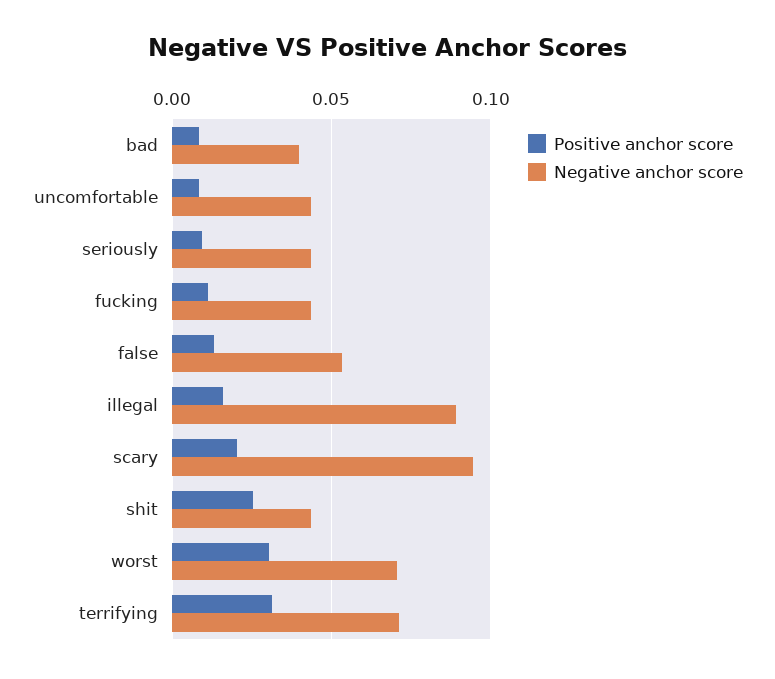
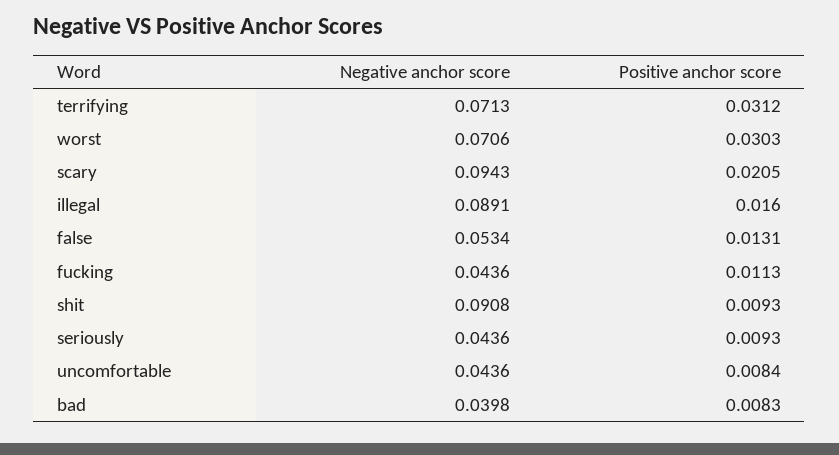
  {
    "Positive anchor score": {
      "bad": 0.0083,
      "uncomfortable": 0.0084,
      "seriously": 0.0093,
      "fucking": 0.0113,
      "false": 0.0131,
      "illegal": 0.016,
      "scary": 0.0205,
-     "shit": 0.025,
+     "shit": 0.0093,
      "worst": 0.0303,
      "terrifying": 0.0312
    },
    "Negative anchor score": {
      "bad": 0.0398,
      "uncomfortable": 0.0436,
      "seriously": 0.0436,
      "fucking": 0.0436,
      "false": 0.0534,
      "illegal": 0.0891,
      "scary": 0.0943,
-     "shit": 0.045,
+     "shit": 0.0908,
      "worst": 0.0706,
      "terrifying": 0.0713
    }
  }

